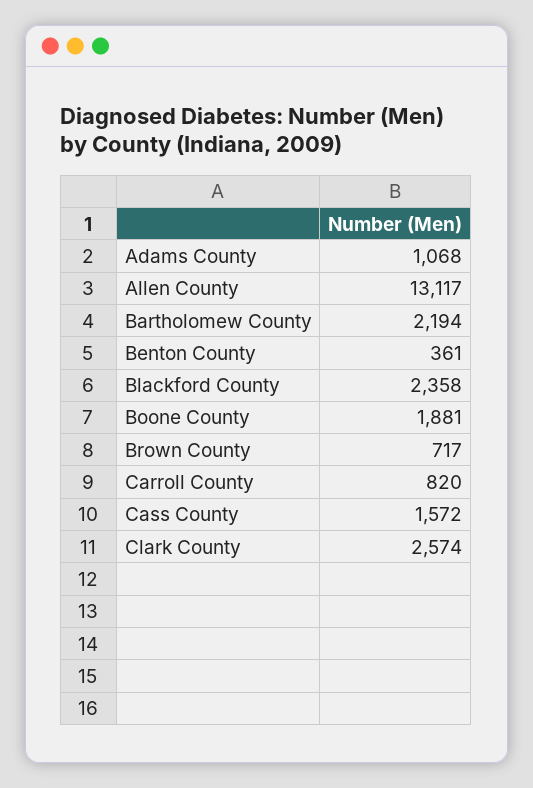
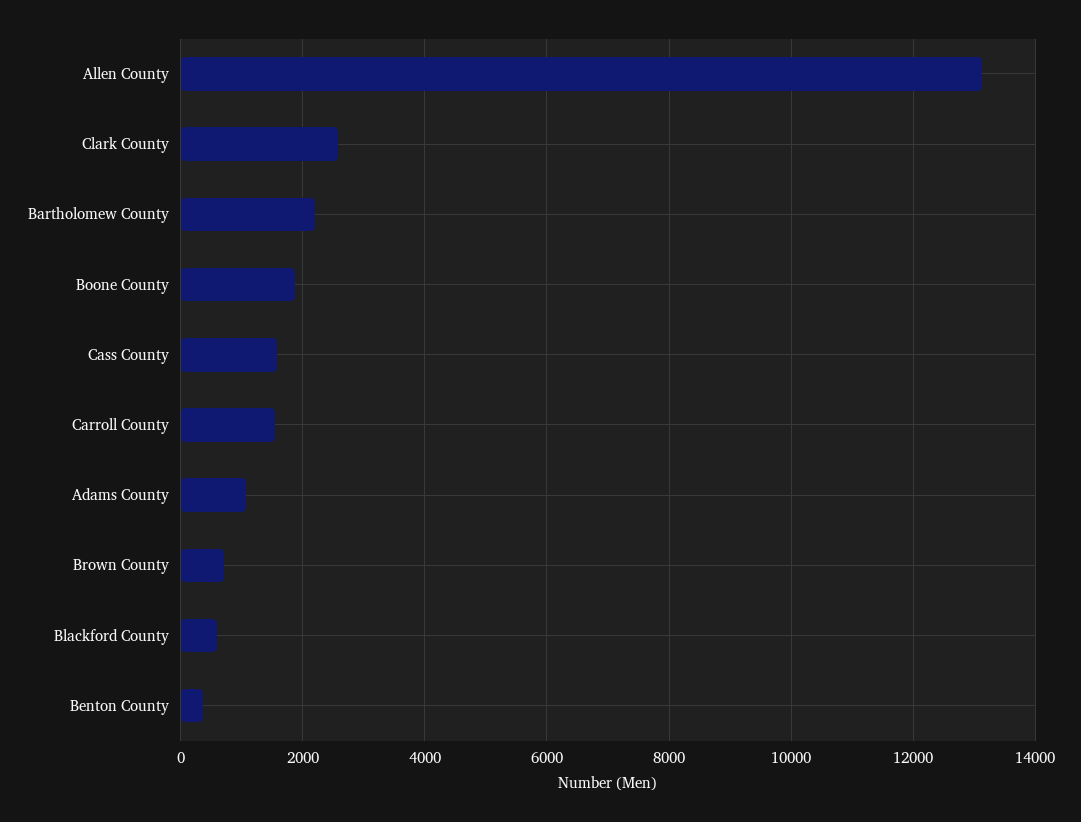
  {
    "Adams County": 1068,
    "Allen County": 13117,
    "Bartholomew County": 2194,
    "Benton County": 361,
-   "Blackford County": 2358,
+   "Blackford County": 600,
    "Boone County": 1881,
    "Brown County": 717,
-   "Carroll County": 820,
+   "Carroll County": 1600,
    "Cass County": 1572,
    "Clark County": 2574
  }

